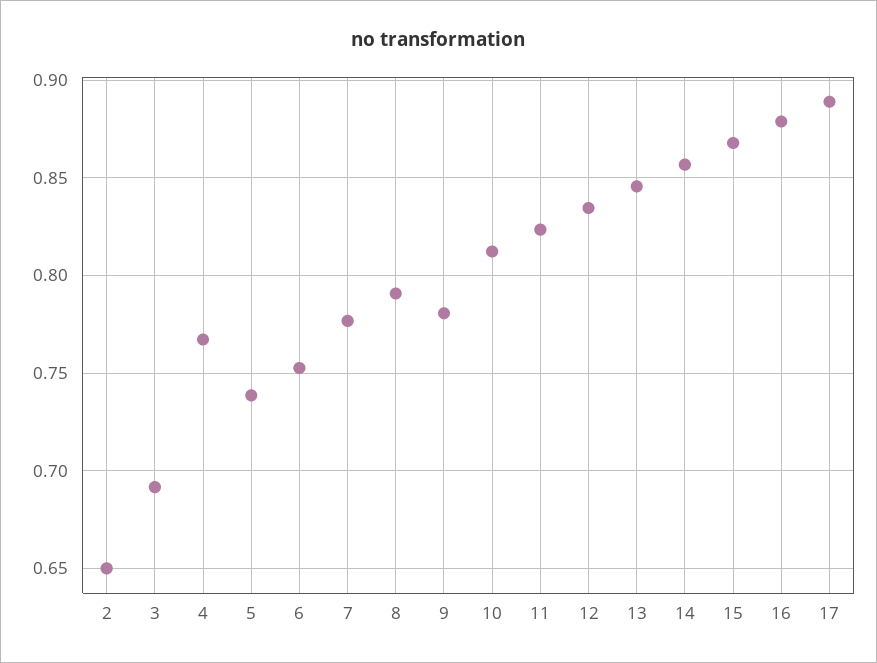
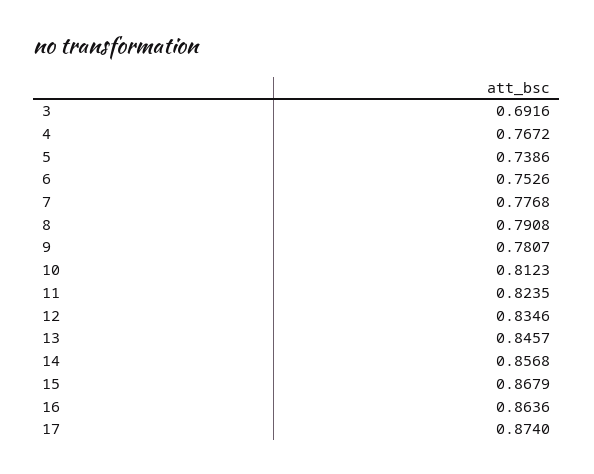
  {
-   "2": 0.65,
    "3": 0.6916,
    "4": 0.7672,
    "5": 0.7386,
    "6": 0.7526,
    "7": 0.7768,
    "8": 0.7908,
    "9": 0.7807,
    "10": 0.8123,
    "11": 0.8235,
    "12": 0.8346,
    "13": 0.8457,
    "14": 0.8568,
    "15": 0.8679,
-   "16": 0.88,
+   "16": 0.8636,
-   "17": 0.89
+   "17": 0.874
  }

